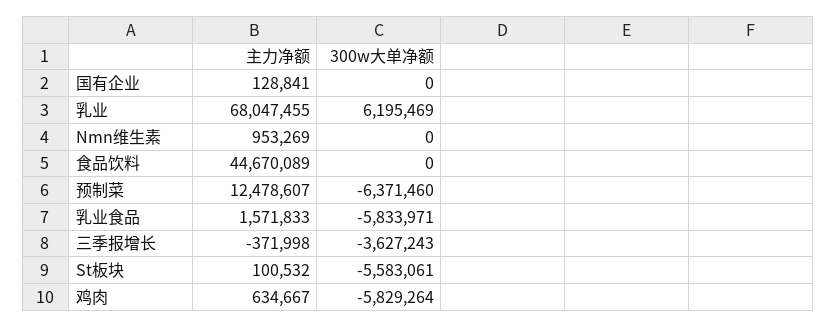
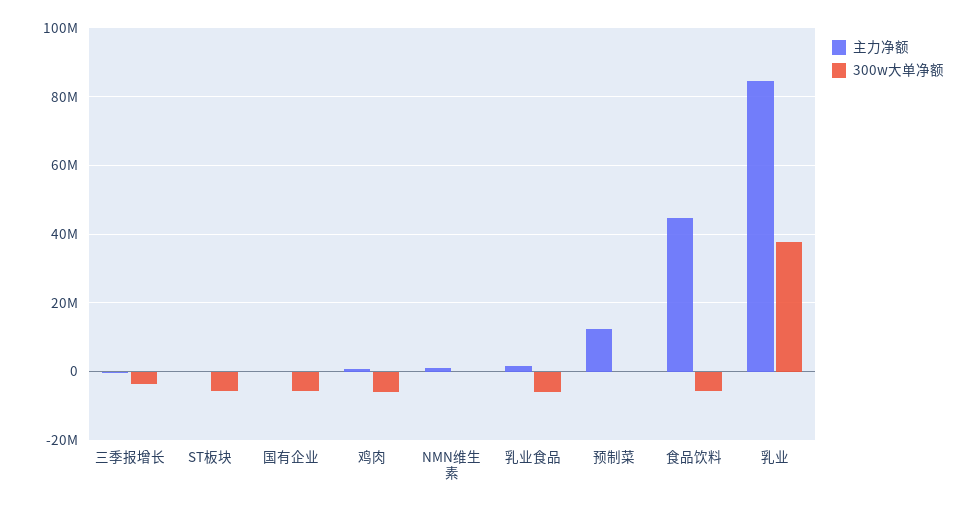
  {
    "主力净额": {
      "国有企业": 128841,
-     "乳业": 68047455,
+     "乳业": 84000000,
      "Nmn维生素": 953269,
      "食品饮料": 44670089,
      "预制菜": 12478607,
      "乳业食品": 1571833,
      "三季报增长": -371998,
      "St板块": 100532,
      "鸡肉": 634667
    },
    "300w大单净额": {
-     "国有企业": 0,
+     "国有企业": -6000000,
-     "乳业": 6195469,
+     "乳业": 38000000,
      "Nmn维生素": 0,
-     "食品饮料": 0,
+     "食品饮料": -6000000,
-     "预制菜": -6371460,
+     "预制菜": 0,
      "乳业食品": -5833971,
      "三季报增长": -3627243,
      "St板块": -5583061,
      "鸡肉": -5829264
    }
  }

